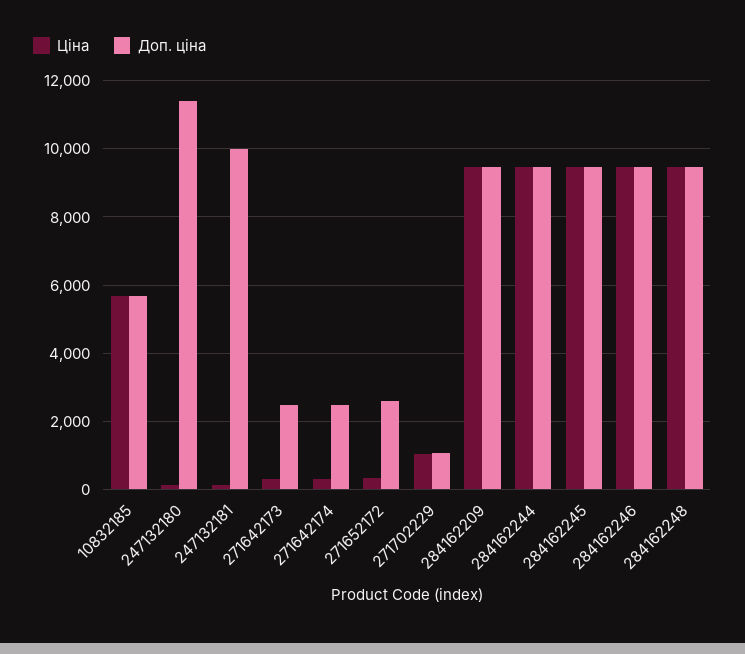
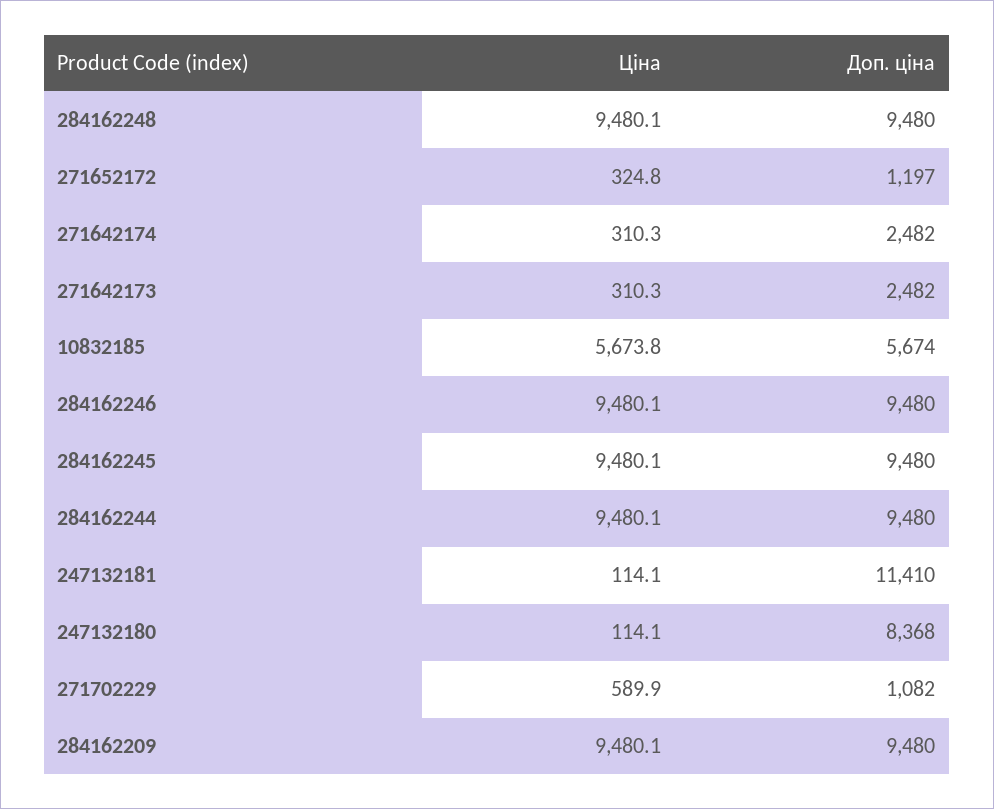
  {
    "Ціна": {
      "10832185": 5673.8,
      "247132180": 114.1,
      "247132181": 114.1,
      "271642173": 310.3,
      "271642174": 310.3,
      "271652172": 324.8,
-     "271702229": 1000,
+     "271702229": 589.9,
      "284162209": 9480.1,
      "284162244": 9480.1,
      "284162245": 9480.1,
      "284162246": 9480.1,
      "284162248": 9480.1
    },
    "Доп. ціна": {
      "10832185": 5674,
-     "247132180": 11400,
+     "247132180": 8368,
-     "247132181": 10000,
+     "247132181": 11410,
      "271642173": 2482,
      "271642174": 2482,
-     "271652172": 2600,
+     "271652172": 1197,
      "271702229": 1082,
      "284162209": 9480,
      "284162244": 9480,
      "284162245": 9480,
      "284162246": 9480,
      "284162248": 9480
    }
  }

